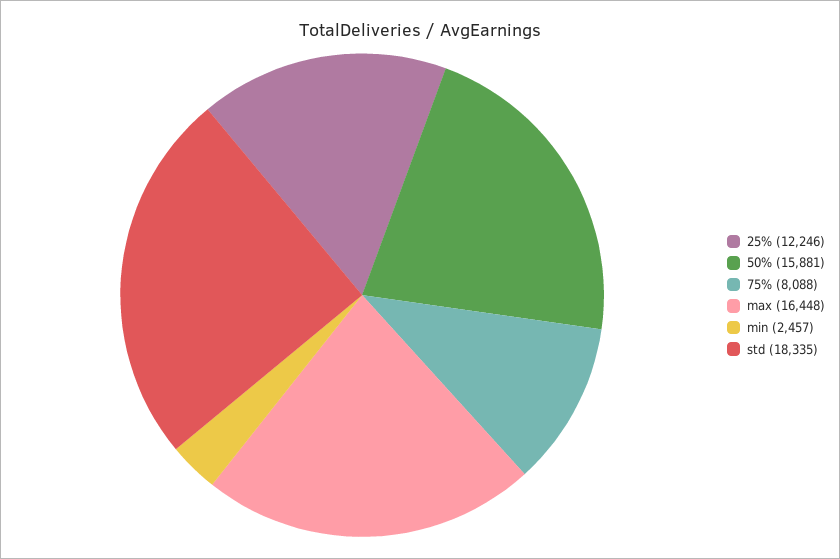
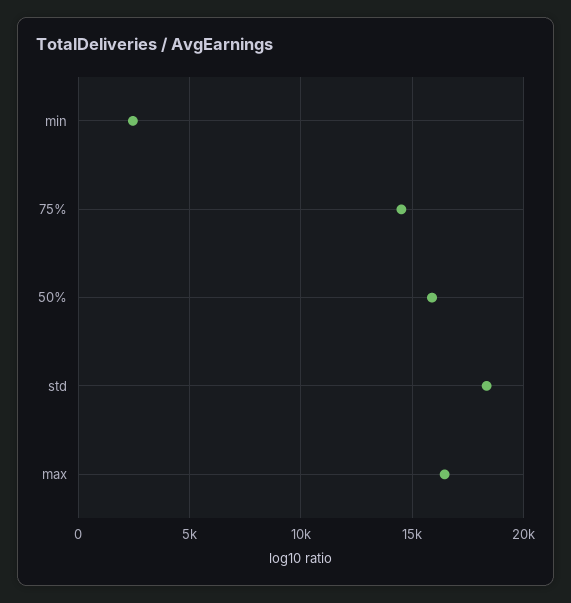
  {
-   "25%": 12246,
    "50%": 15881,
-   "75%": 8088,
+   "75%": 14500,
    "max": 16448,
    "min": 2457,
    "std": 18335
  }

